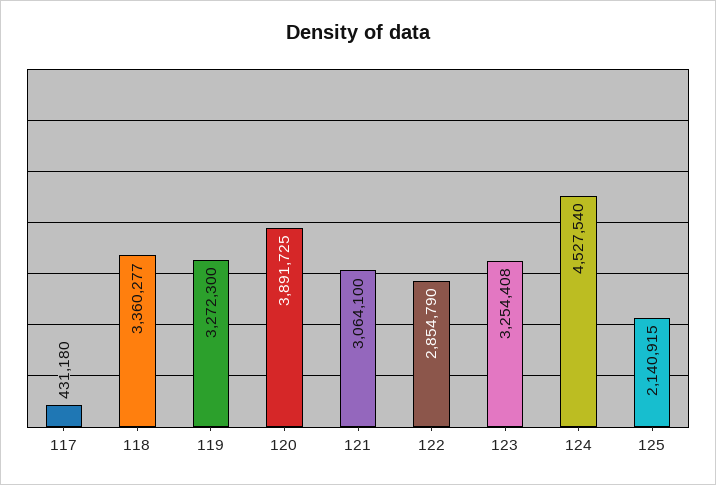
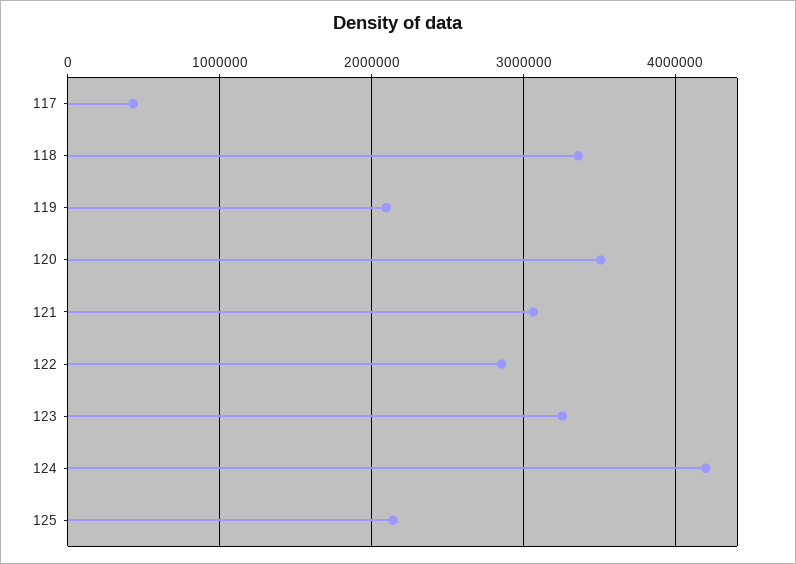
  {
    "117": 431180,
    "118": 3360277,
-   "119": 3272300,
+   "119": 2100000,
-   "120": 3891725,
+   "120": 3500000,
    "121": 3064100,
    "122": 2854790,
    "123": 3254408,
-   "124": 4527540,
+   "124": 4200000,
    "125": 2140915
  }

